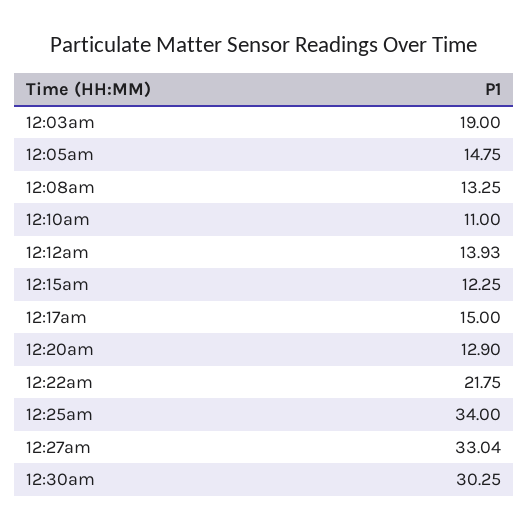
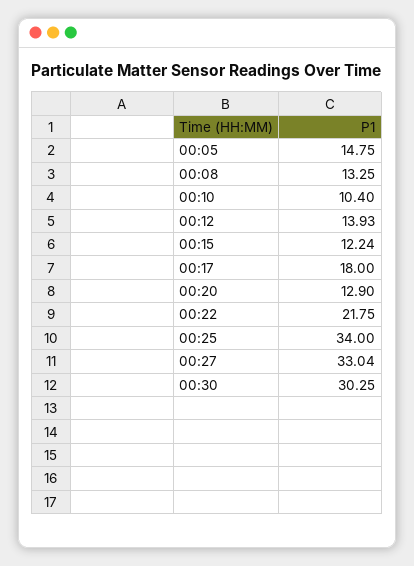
  {
-   "12:03am": 19,
    "12:05am": 14.75,
    "12:08am": 13.25,
-   "12:10am": 11,
+   "12:10am": 10.4,
    "12:12am": 13.93,
-   "12:15am": 12.25,
+   "12:15am": 12.24,
-   "12:17am": 15,
+   "12:17am": 18,
    "12:20am": 12.9,
    "12:22am": 21.75,
    "12:25am": 34,
    "12:27am": 33.04,
    "12:30am": 30.25
  }

